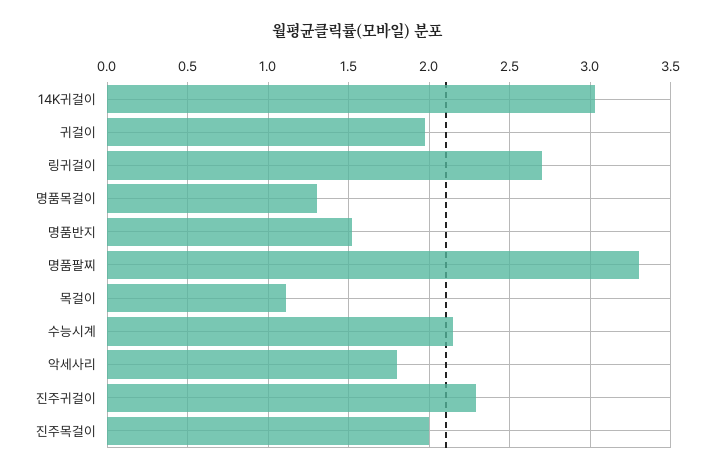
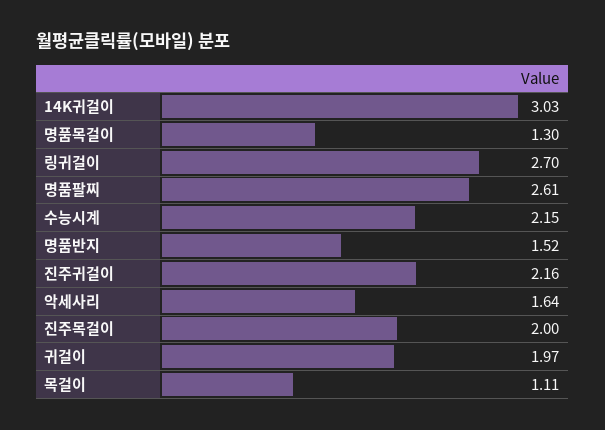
  {
    "14K귀걸이": 3.03,
    "귀걸이": 1.97,
    "링귀걸이": 2.7,
    "명품목걸이": 1.3,
    "명품반지": 1.52,
-   "명품팔찌": 3.3,
+   "명품팔찌": 2.61,
    "목걸이": 1.11,
    "수능시계": 2.15,
-   "악세사리": 1.8,
+   "악세사리": 1.64,
-   "진주귀걸이": 2.3,
+   "진주귀걸이": 2.16,
    "진주목걸이": 2
  }

